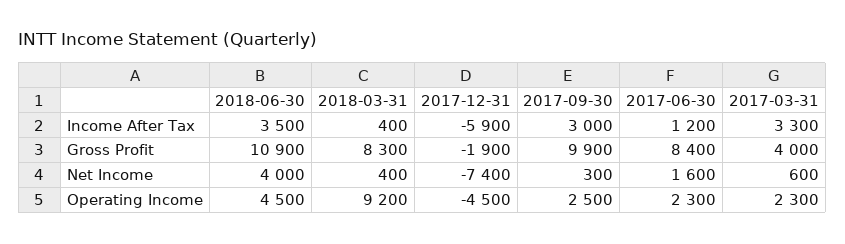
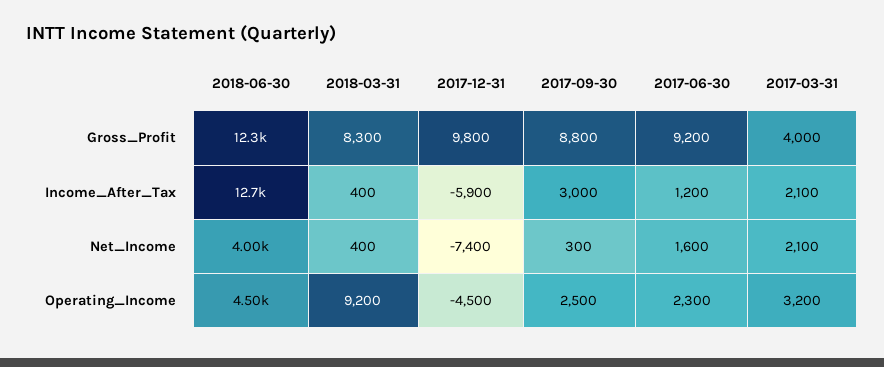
  {
    "2018-06-30": {
-     "Income After Tax": 3500,
+     "Income After Tax": 12700,
-     "Gross Profit": 10900,
+     "Gross Profit": 12300,
      "Net Income": 4000,
      "Operating Income": 4500
    },
    "2018-03-31": {
      "Income After Tax": 400,
      "Gross Profit": 8300,
      "Net Income": 400,
      "Operating Income": 9200
    },
    "2017-12-31": {
      "Income After Tax": -5900,
-     "Gross Profit": -1900,
+     "Gross Profit": 9800,
      "Net Income": -7400,
      "Operating Income": -4500
    },
    "2017-09-30": {
      "Income After Tax": 3000,
-     "Gross Profit": 9900,
+     "Gross Profit": 8800,
      "Net Income": 300,
      "Operating Income": 2500
    },
    "2017-06-30": {
      "Income After Tax": 1200,
-     "Gross Profit": 8400,
+     "Gross Profit": 9200,
      "Net Income": 1600,
      "Operating Income": 2300
    },
    "2017-03-31": {
-     "Income After Tax": 3300,
+     "Income After Tax": 2100,
      "Gross Profit": 4000,
-     "Net Income": 600,
+     "Net Income": 2100,
-     "Operating Income": 2300
+     "Operating Income": 3200
    }
  }

